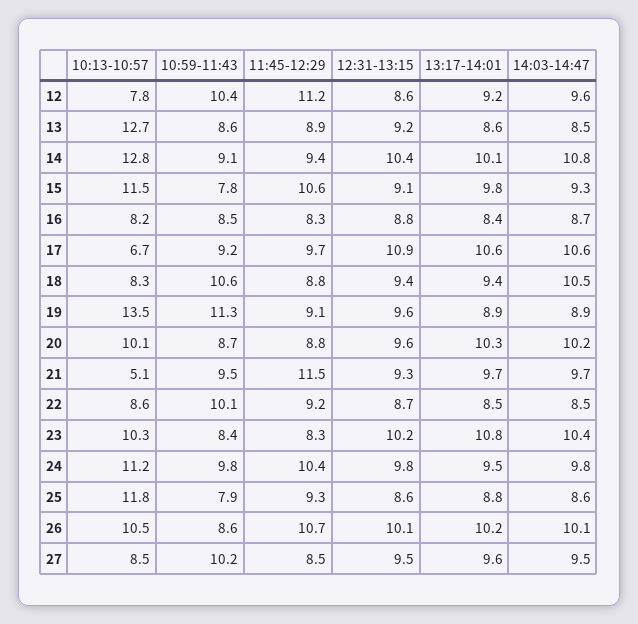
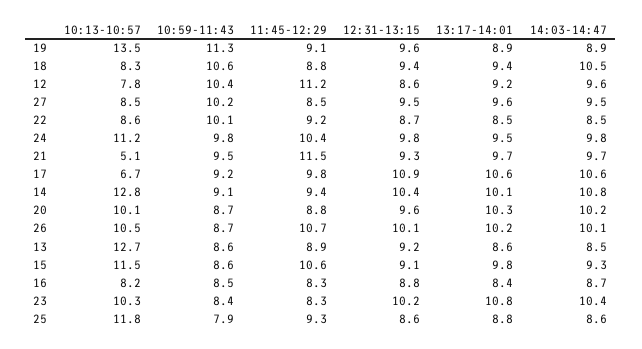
  {
    "10:13-10:57": {
      "12": 7.8,
      "13": 12.7,
      "14": 12.8,
      "15": 11.5,
      "16": 8.2,
      "17": 6.7,
      "18": 8.3,
      "19": 13.5,
      "20": 10.1,
      "21": 5.1,
      "22": 8.6,
      "23": 10.3,
      "24": 11.2,
      "25": 11.8,
      "26": 10.5,
      "27": 8.5
    },
    "10:59-11:43": {
      "12": 10.4,
      "13": 8.6,
      "14": 9.1,
-     "15": 7.8,
+     "15": 8.6,
      "16": 8.5,
      "17": 9.2,
      "18": 10.6,
      "19": 11.3,
      "20": 8.7,
      "21": 9.5,
      "22": 10.1,
      "23": 8.4,
      "24": 9.8,
      "25": 7.9,
-     "26": 8.6,
+     "26": 8.7,
      "27": 10.2
    },
    "11:45-12:29": {
      "12": 11.2,
      "13": 8.9,
      "14": 9.4,
      "15": 10.6,
      "16": 8.3,
-     "17": 9.7,
+     "17": 9.8,
      "18": 8.8,
      "19": 9.1,
      "20": 8.8,
      "21": 11.5,
      "22": 9.2,
      "23": 8.3,
      "24": 10.4,
      "25": 9.3,
      "26": 10.7,
      "27": 8.5
    },
    "12:31-13:15": {
      "12": 8.6,
      "13": 9.2,
      "14": 10.4,
      "15": 9.1,
      "16": 8.8,
      "17": 10.9,
      "18": 9.4,
      "19": 9.6,
      "20": 9.6,
      "21": 9.3,
      "22": 8.7,
      "23": 10.2,
      "24": 9.8,
      "25": 8.6,
      "26": 10.1,
      "27": 9.5
    },
    "13:17-14:01": {
      "12": 9.2,
      "13": 8.6,
      "14": 10.1,
      "15": 9.8,
      "16": 8.4,
      "17": 10.6,
      "18": 9.4,
      "19": 8.9,
      "20": 10.3,
      "21": 9.7,
      "22": 8.5,
      "23": 10.8,
      "24": 9.5,
      "25": 8.8,
      "26": 10.2,
      "27": 9.6
    },
    "14:03-14:47": {
      "12": 9.6,
      "13": 8.5,
      "14": 10.8,
      "15": 9.3,
      "16": 8.7,
      "17": 10.6,
      "18": 10.5,
      "19": 8.9,
      "20": 10.2,
      "21": 9.7,
      "22": 8.5,
      "23": 10.4,
      "24": 9.8,
      "25": 8.6,
      "26": 10.1,
      "27": 9.5
    }
  }

